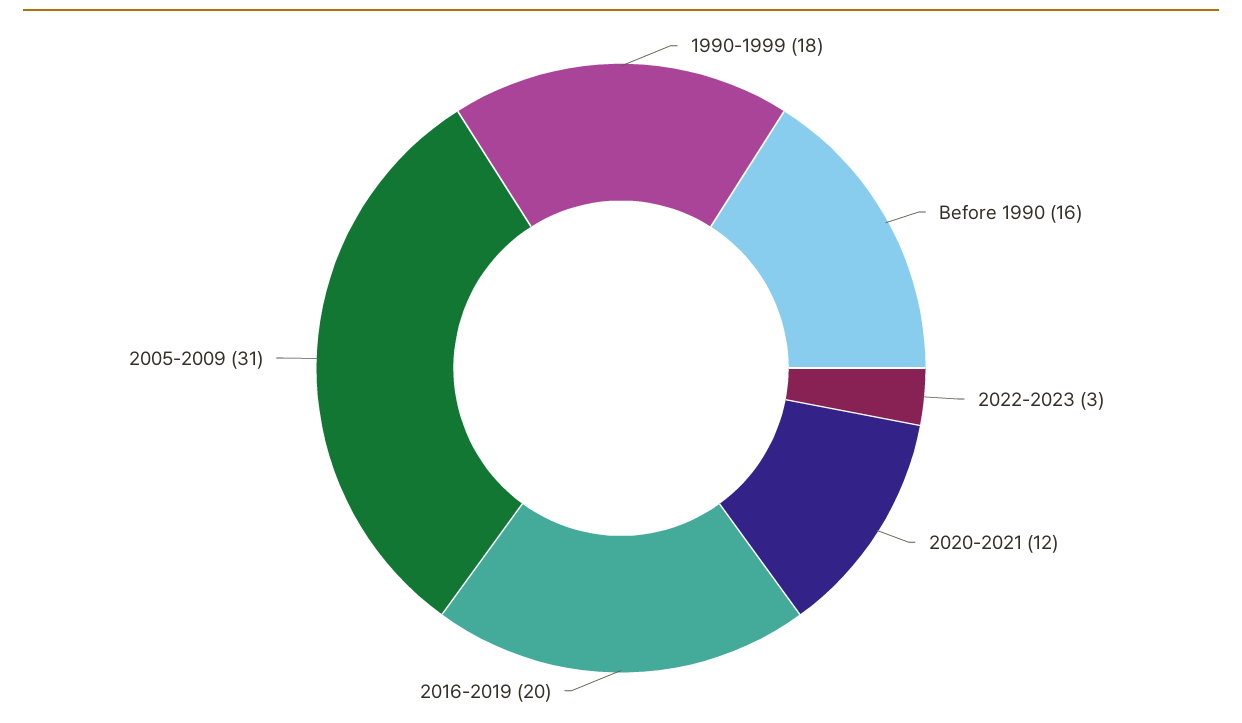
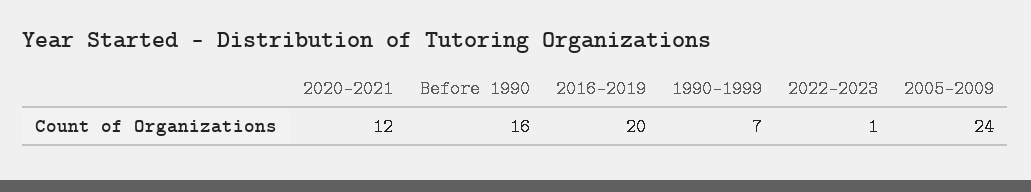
  {
-   "1990-1999": 18,
+   "1990-1999": 7,
    "Before 1990": 16,
-   "2022-2023": 3,
+   "2022-2023": 1,
    "2020-2021": 12,
    "2016-2019": 20,
-   "2005-2009": 31
+   "2005-2009": 24
  }

